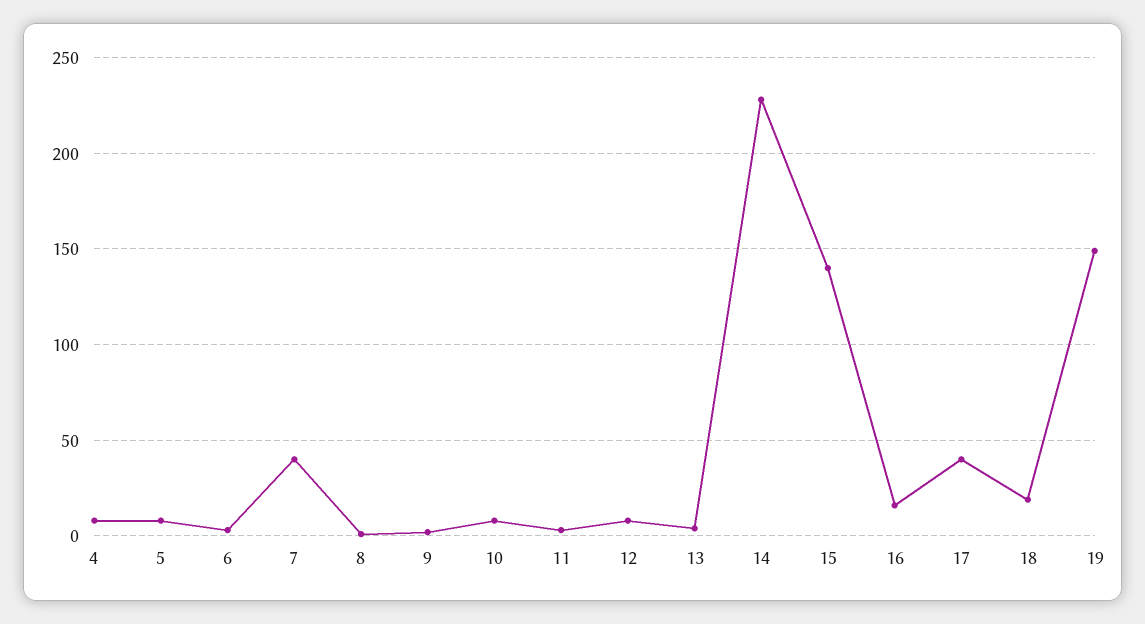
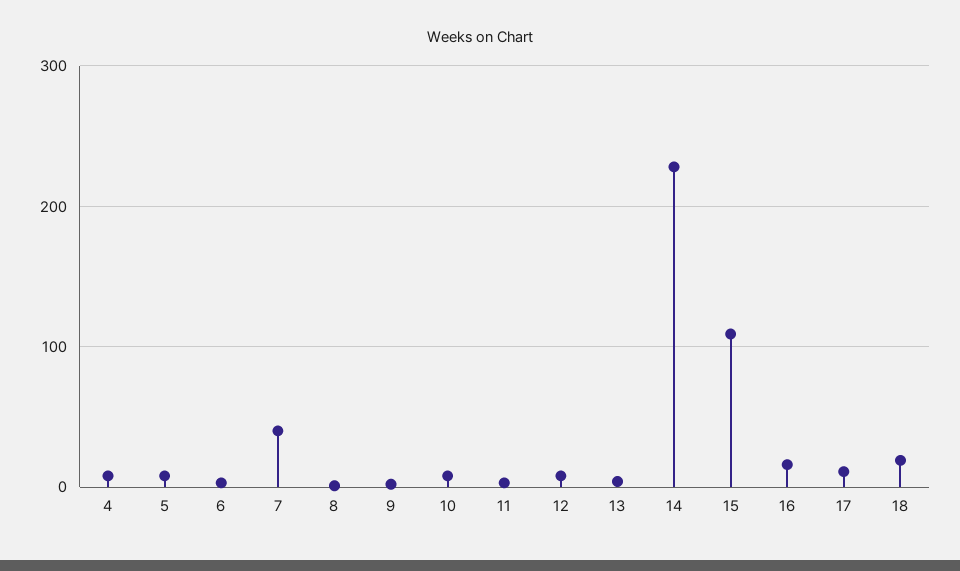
  {
    "4": 10,
    "5": 10,
    "6": 5,
    "7": 40,
    "8": 0,
    "9": 0,
    "10": 10,
    "11": 5,
    "12": 10,
    "13": 5,
    "14": 230,
-   "15": 140,
+   "15": 110,
    "16": 15,
-   "17": 40,
+   "17": 10,
-   "18": 20,
+   "18": 20
-   "19": 150
  }

